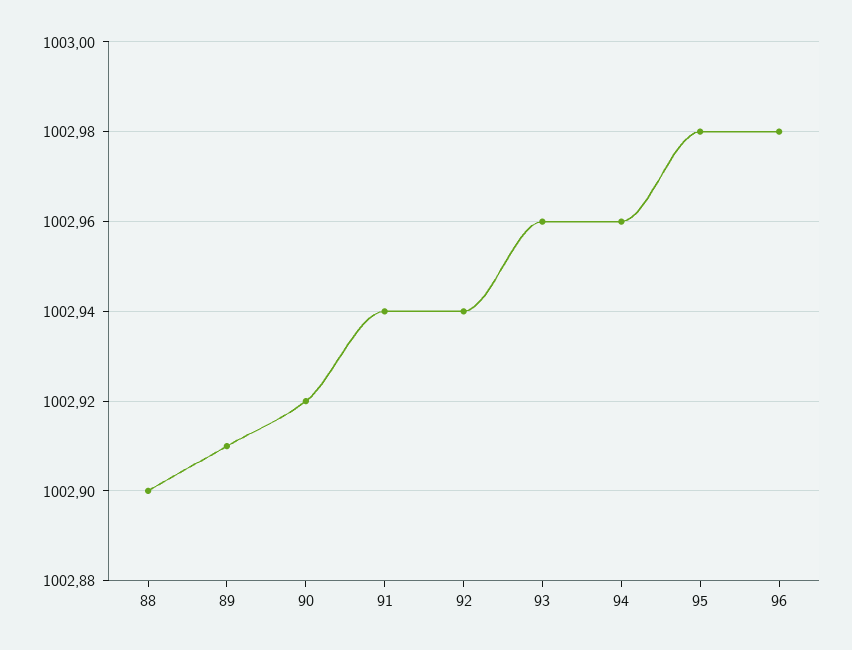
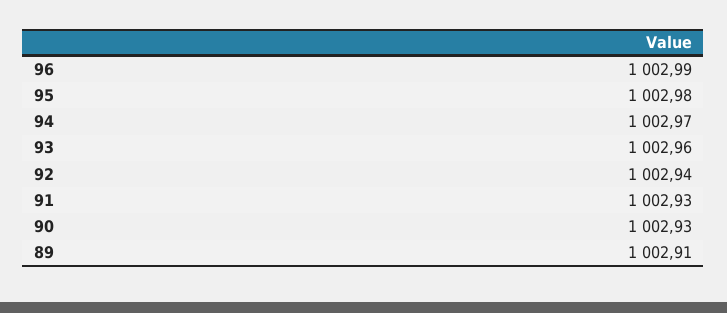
  {
-   "88": 1002.9,
    "89": 1002.91,
-   "90": 1002.92,
+   "90": 1002.93,
-   "91": 1002.94,
+   "91": 1002.93,
    "92": 1002.94,
    "93": 1002.96,
-   "94": 1002.96,
+   "94": 1002.97,
    "95": 1002.98,
-   "96": 1002.98
+   "96": 1002.99
  }

